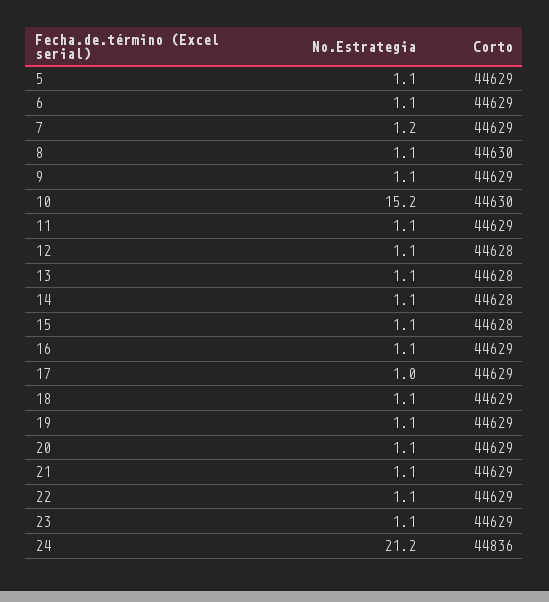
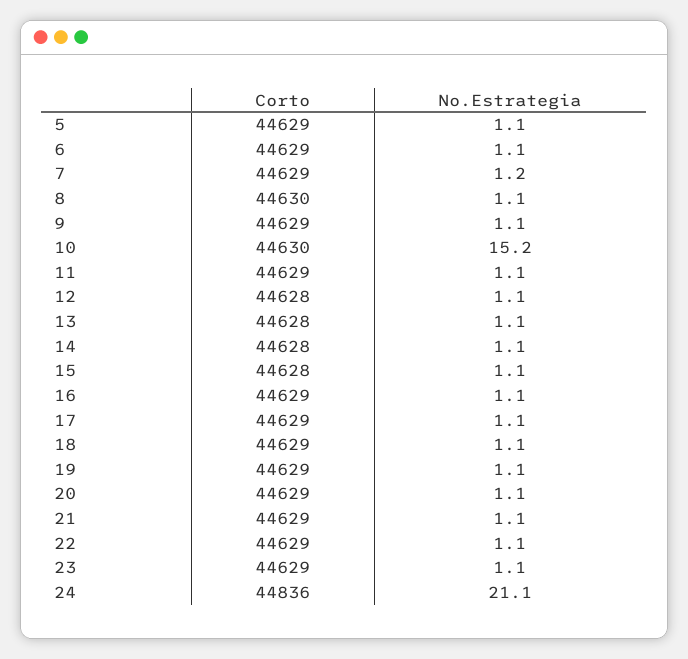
  {
    "No.Estrategia": {
      "5": 1.1,
      "6": 1.1,
      "7": 1.2,
      "8": 1.1,
      "9": 1.1,
      "10": 15.2,
      "11": 1.1,
      "12": 1.1,
      "13": 1.1,
      "14": 1.1,
      "15": 1.1,
      "16": 1.1,
-     "17": 1,
+     "17": 1.1,
      "18": 1.1,
      "19": 1.1,
      "20": 1.1,
      "21": 1.1,
      "22": 1.1,
      "23": 1.1,
-     "24": 21.2
+     "24": 21.1
    },
    "Corto": {
      "5": 44629,
      "6": 44629,
      "7": 44629,
      "8": 44630,
      "9": 44629,
      "10": 44630,
      "11": 44629,
      "12": 44628,
      "13": 44628,
      "14": 44628,
      "15": 44628,
      "16": 44629,
      "17": 44629,
      "18": 44629,
      "19": 44629,
      "20": 44629,
      "21": 44629,
      "22": 44629,
      "23": 44629,
      "24": 44836
    }
  }

